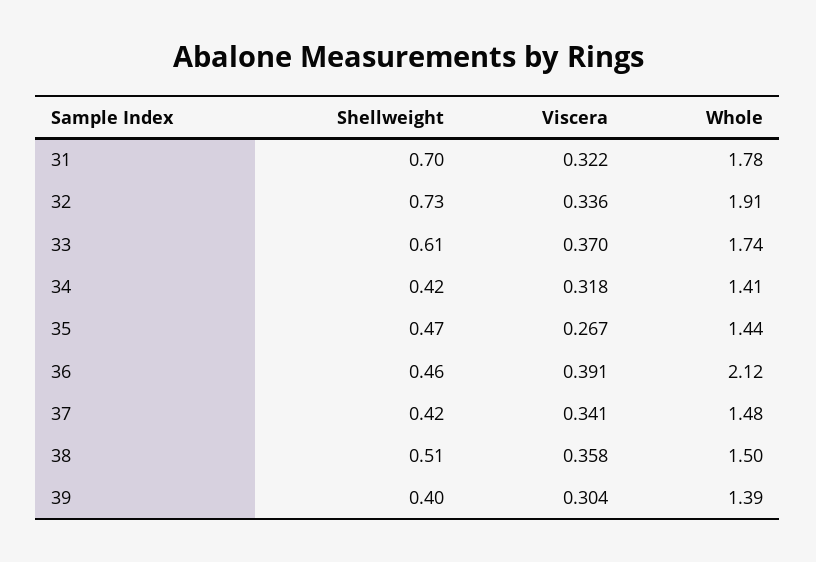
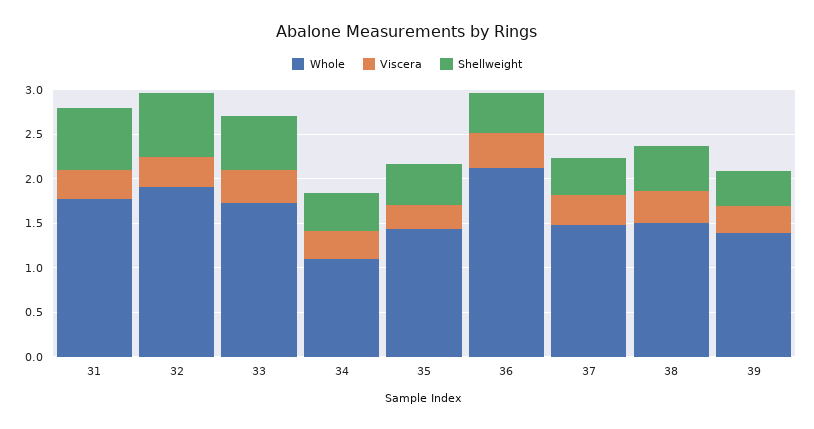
  {
    "Shellweight": {
      "31": 0.7,
      "32": 0.73,
      "33": 0.61,
      "34": 0.42,
      "35": 0.47,
      "36": 0.46,
      "37": 0.42,
      "38": 0.51,
      "39": 0.4
    },
    "Viscera": {
      "31": 0.322,
      "32": 0.336,
      "33": 0.37,
      "34": 0.318,
      "35": 0.267,
      "36": 0.391,
      "37": 0.341,
      "38": 0.358,
      "39": 0.304
    },
    "Whole": {
      "31": 1.78,
      "32": 1.91,
      "33": 1.74,
-     "34": 1.41,
+     "34": 1.1,
      "35": 1.44,
      "36": 2.12,
      "37": 1.48,
      "38": 1.5,
      "39": 1.39
    }
  }

